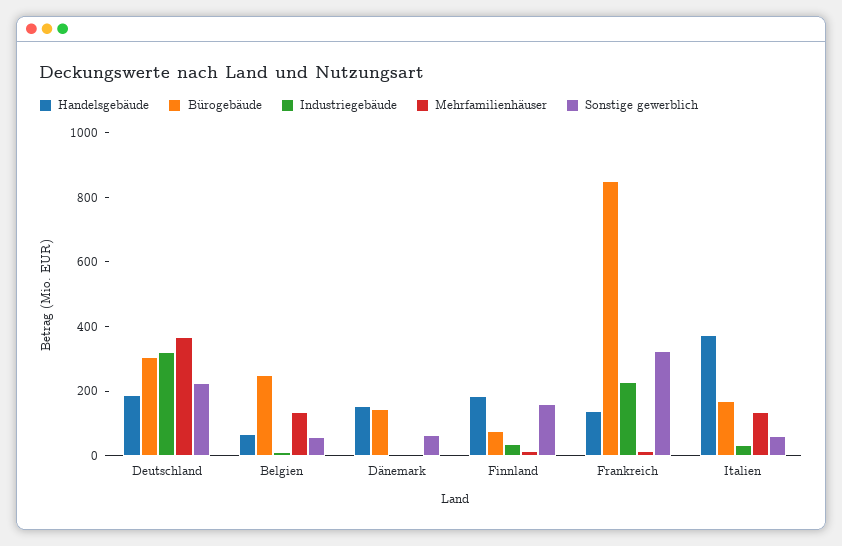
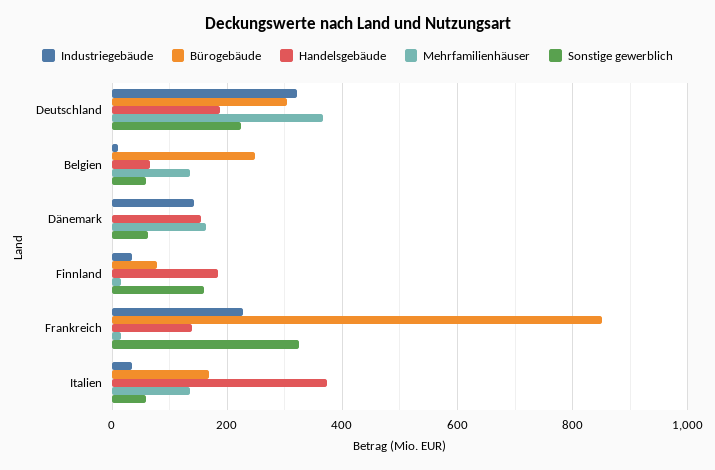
  {
    "Handelsgebäude": {
      "Deutschland": 180,
      "Belgien": 60,
      "Dänemark": 160,
      "Finnland": 180,
      "Frankreich": 140,
      "Italien": 380
    },
    "Bürogebäude": {
      "Deutschland": 300,
      "Belgien": 240,
-     "Dänemark": 150,
+     "Dänemark": 0,
      "Finnland": 80,
      "Frankreich": 860,
      "Italien": 160
    },
    "Industriegebäude": {
      "Deutschland": 320,
      "Belgien": 20,
-     "Dänemark": 0,
+     "Dänemark": 140,
      "Finnland": 40,
      "Frankreich": 220,
      "Italien": 40
    },
    "Mehrfamilienhäuser": {
      "Deutschland": 360,
      "Belgien": 140,
-     "Dänemark": 0,
+     "Dänemark": 160,
      "Finnland": 20,
      "Frankreich": 20,
      "Italien": 140
    },
    "Sonstige gewerblich": {
      "Deutschland": 220,
      "Belgien": 60,
      "Dänemark": 60,
      "Finnland": 160,
      "Frankreich": 320,
      "Italien": 60
    }
  }

